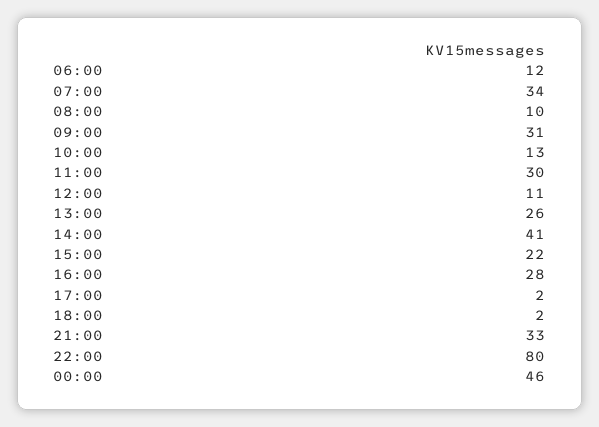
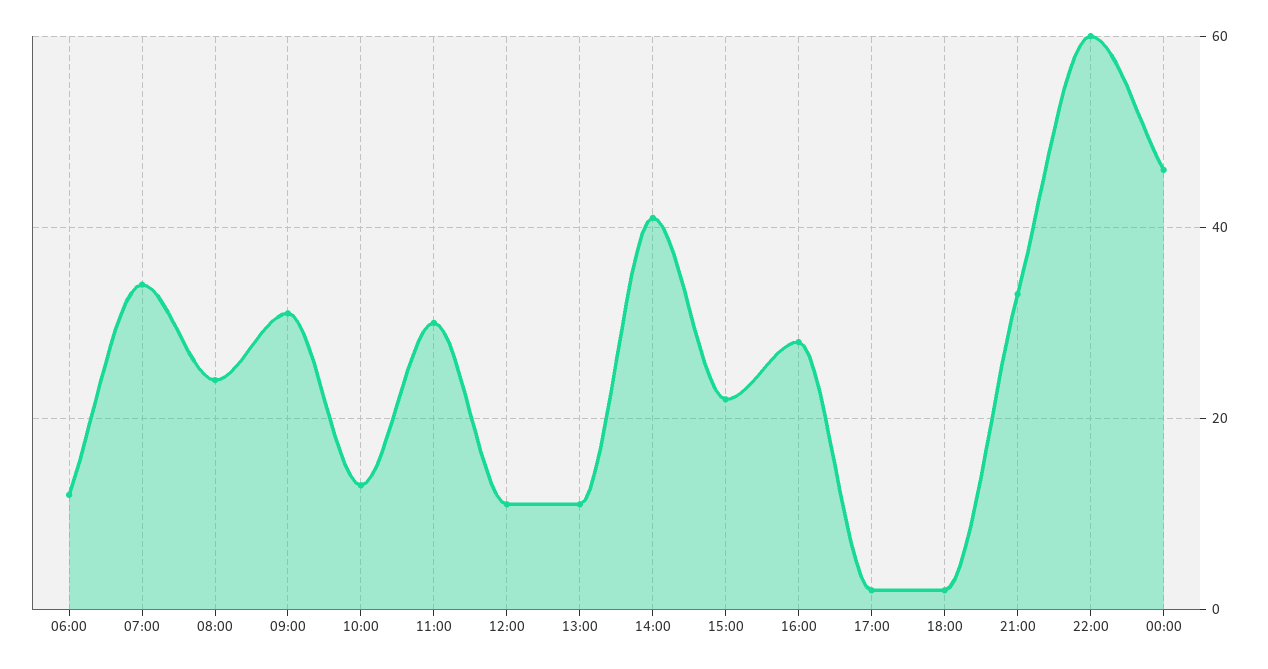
  {
    "06:00": 12,
    "07:00": 34,
-   "08:00": 10,
+   "08:00": 25,
    "09:00": 31,
    "10:00": 13,
    "11:00": 30,
    "12:00": 11,
-   "13:00": 26,
+   "13:00": 10,
    "14:00": 41,
    "15:00": 22,
    "16:00": 28,
    "17:00": 2,
    "18:00": 2,
    "21:00": 33,
-   "22:00": 80,
+   "22:00": 60,
    "00:00": 46
  }

